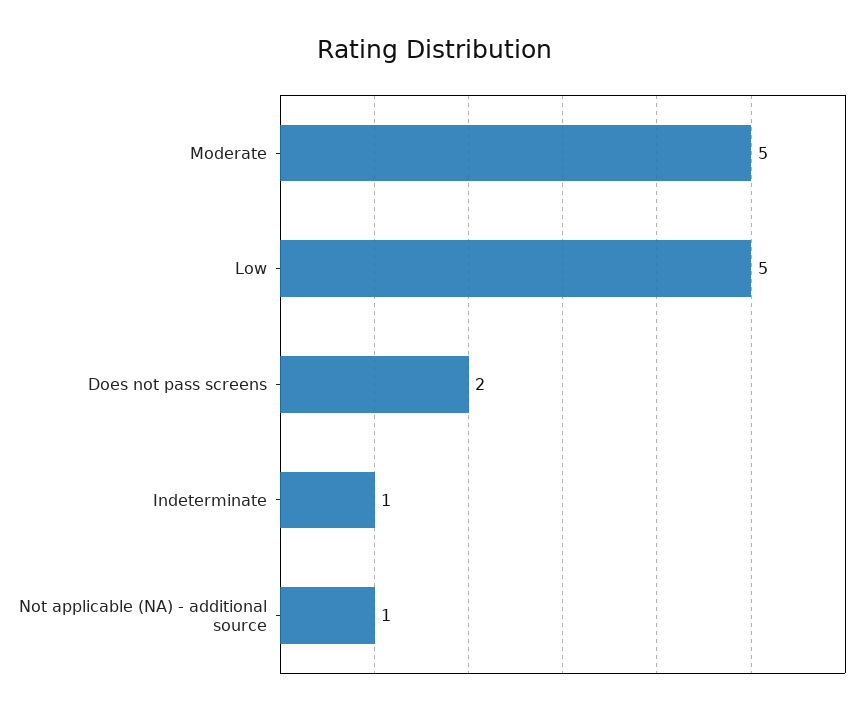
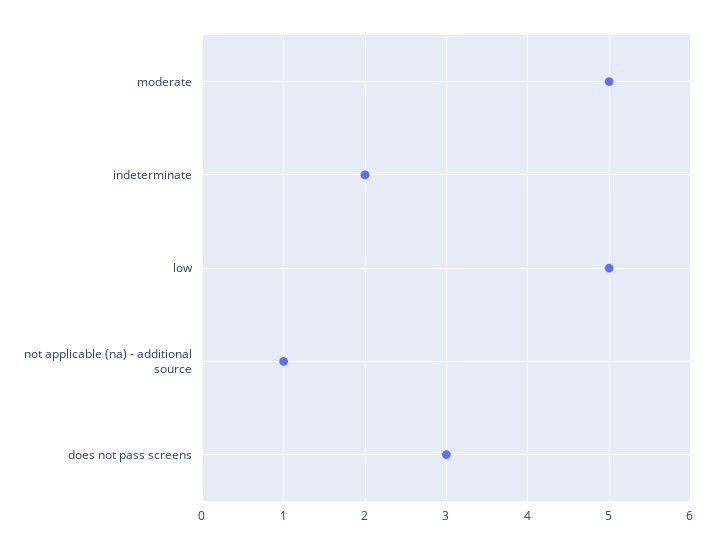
  {
    "Moderate": 5,
    "Low": 5,
-   "Does not pass screens": 2,
+   "Does not pass screens": 3,
-   "Indeterminate": 1,
+   "Indeterminate": 2,
    "Not applicable (NA) - additional source": 1
  }

